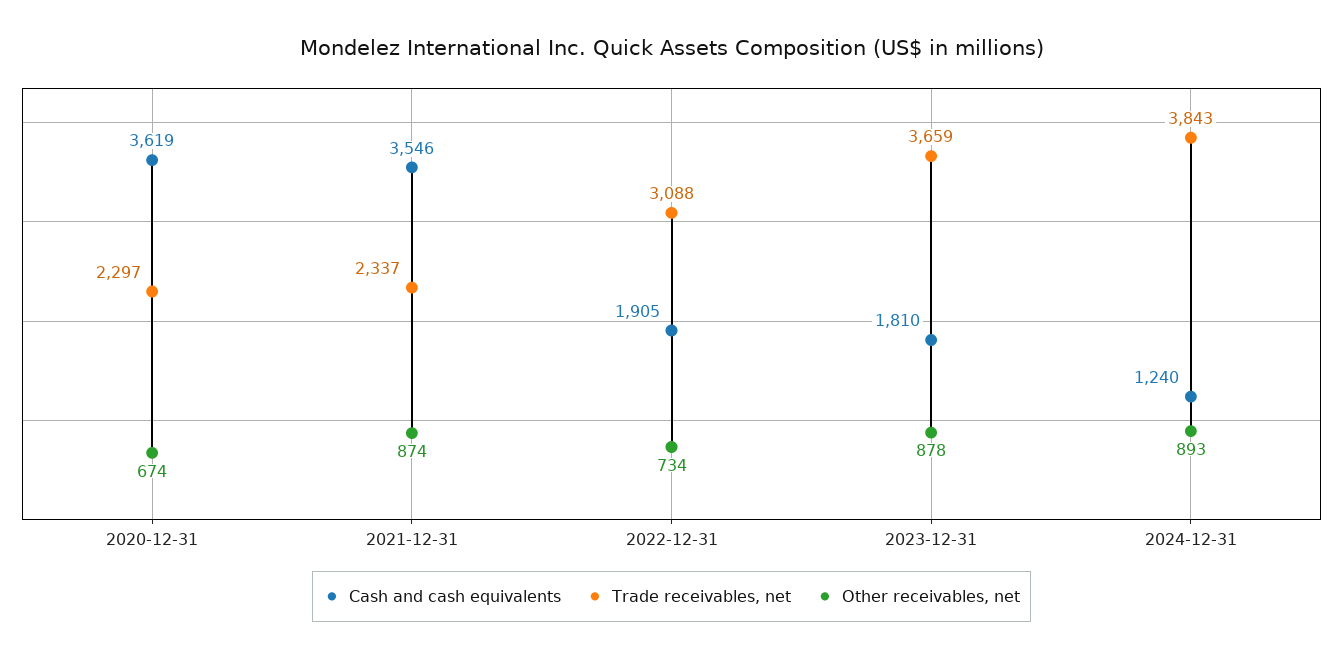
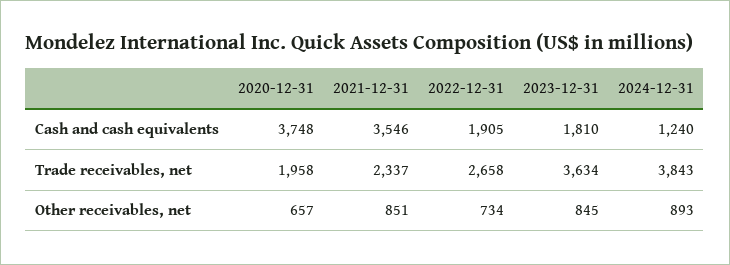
  {
    "Cash and cash equivalents": {
-     "2020-12-31": 3619,
+     "2020-12-31": 3748,
      "2021-12-31": 3546,
      "2022-12-31": 1905,
      "2023-12-31": 1810,
      "2024-12-31": 1240
    },
    "Trade receivables, net": {
-     "2020-12-31": 2297,
+     "2020-12-31": 1958,
      "2021-12-31": 2337,
-     "2022-12-31": 3088,
+     "2022-12-31": 2658,
-     "2023-12-31": 3659,
+     "2023-12-31": 3634,
      "2024-12-31": 3843
    },
    "Other receivables, net": {
-     "2020-12-31": 674,
+     "2020-12-31": 657,
-     "2021-12-31": 874,
+     "2021-12-31": 851,
      "2022-12-31": 734,
-     "2023-12-31": 878,
+     "2023-12-31": 845,
      "2024-12-31": 893
    }
  }

